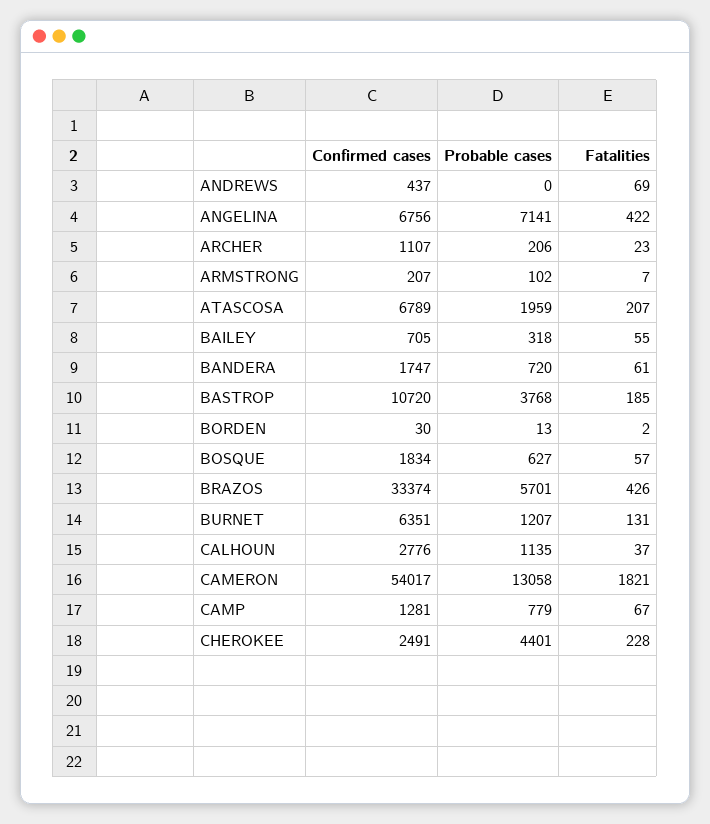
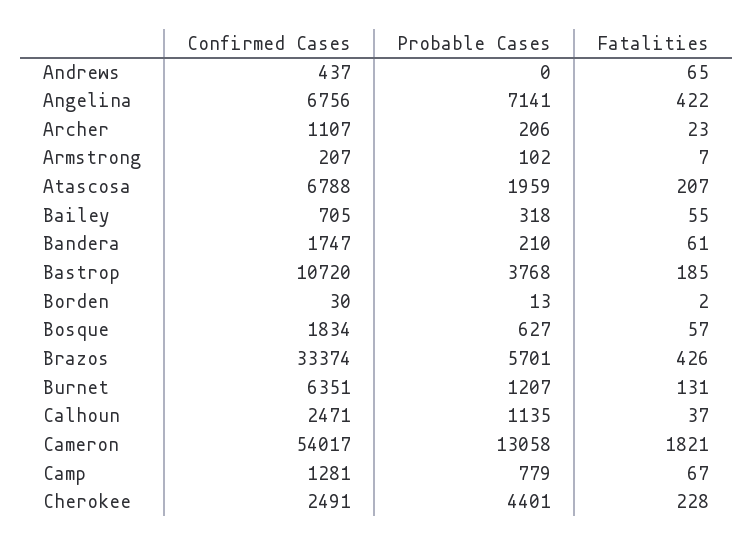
  {
    "Confirmed cases": {
      "ANDREWS": 437,
      "ANGELINA": 6756,
      "ARCHER": 1107,
      "ARMSTRONG": 207,
-     "ATASCOSA": 6789,
+     "ATASCOSA": 6788,
      "BAILEY": 705,
      "BANDERA": 1747,
      "BASTROP": 10720,
      "BORDEN": 30,
      "BOSQUE": 1834,
      "BRAZOS": 33374,
      "BURNET": 6351,
-     "CALHOUN": 2776,
+     "CALHOUN": 2471,
      "CAMERON": 54017,
      "CAMP": 1281,
      "CHEROKEE": 2491
    },
    "Probable cases": {
      "ANDREWS": 0,
      "ANGELINA": 7141,
      "ARCHER": 206,
      "ARMSTRONG": 102,
      "ATASCOSA": 1959,
      "BAILEY": 318,
-     "BANDERA": 720,
+     "BANDERA": 210,
      "BASTROP": 3768,
      "BORDEN": 13,
      "BOSQUE": 627,
      "BRAZOS": 5701,
      "BURNET": 1207,
      "CALHOUN": 1135,
      "CAMERON": 13058,
      "CAMP": 779,
      "CHEROKEE": 4401
    },
    "Fatalities": {
-     "ANDREWS": 69,
+     "ANDREWS": 65,
      "ANGELINA": 422,
      "ARCHER": 23,
      "ARMSTRONG": 7,
      "ATASCOSA": 207,
      "BAILEY": 55,
      "BANDERA": 61,
      "BASTROP": 185,
      "BORDEN": 2,
      "BOSQUE": 57,
      "BRAZOS": 426,
      "BURNET": 131,
      "CALHOUN": 37,
      "CAMERON": 1821,
      "CAMP": 67,
      "CHEROKEE": 228
    }
  }

